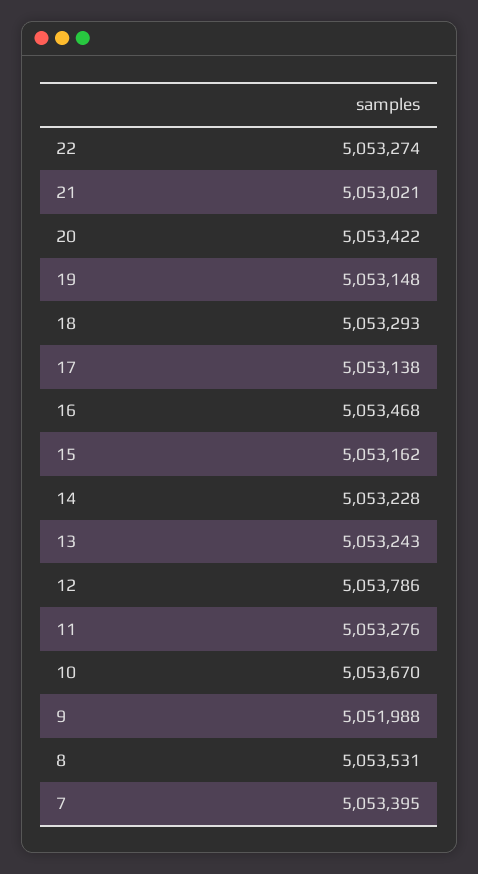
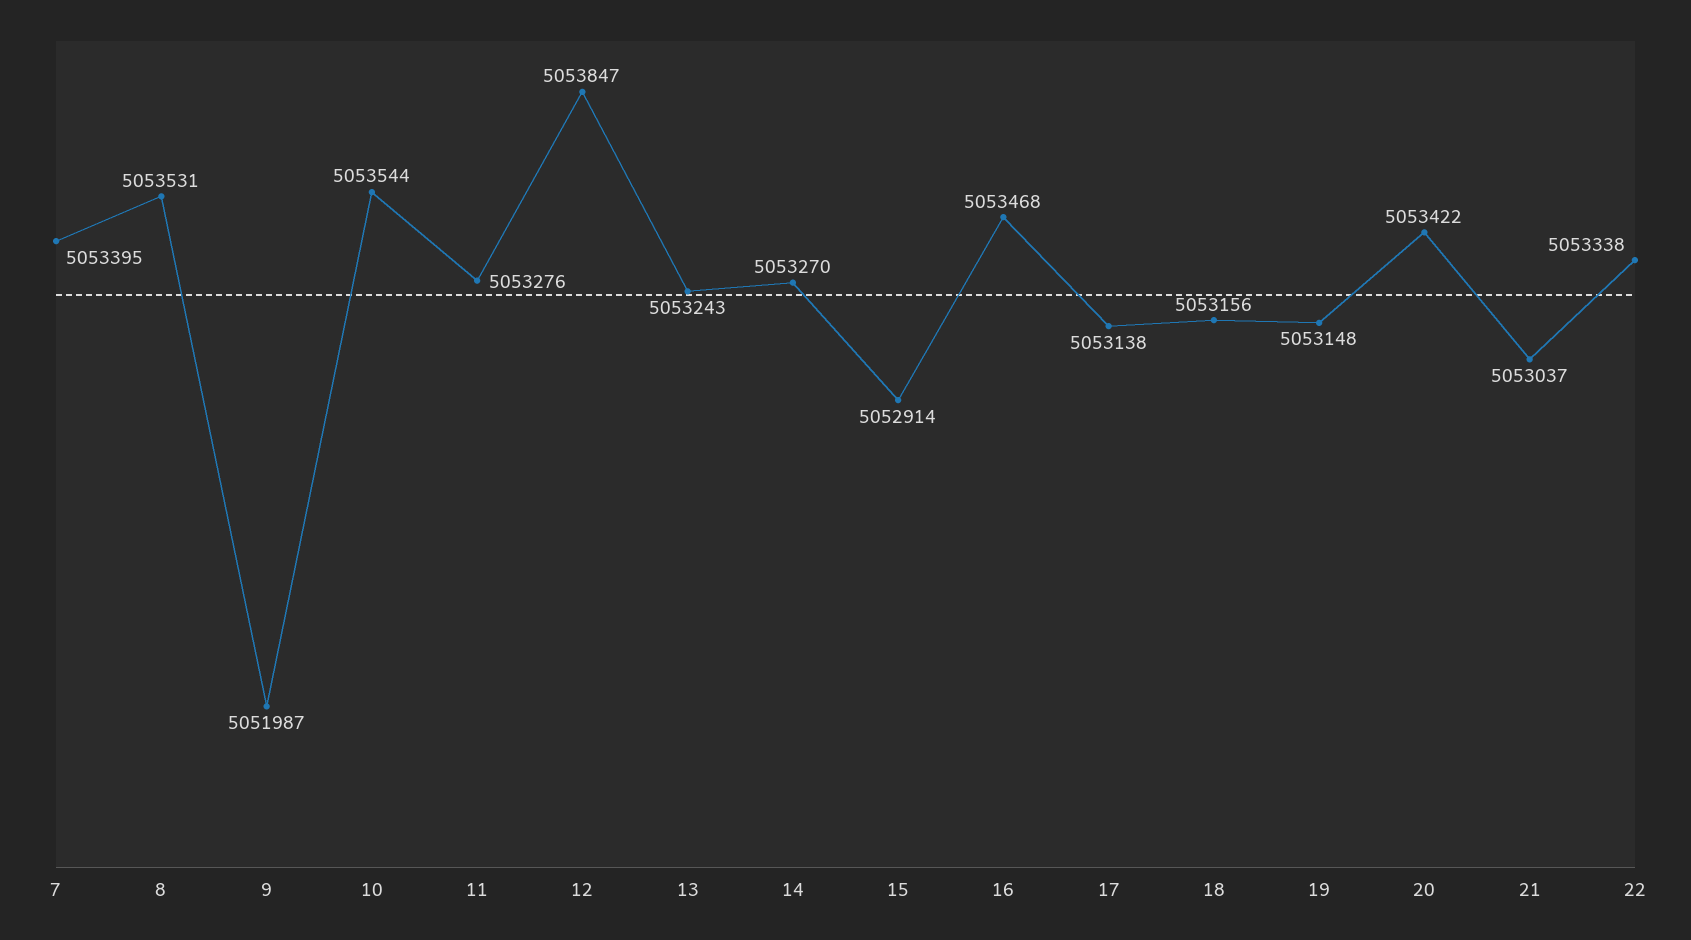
  {
-   "22": 5053274,
+   "22": 5053338,
-   "21": 5053021,
+   "21": 5053037,
    "20": 5053422,
    "19": 5053148,
-   "18": 5053293,
+   "18": 5053156,
    "17": 5053138,
    "16": 5053468,
-   "15": 5053162,
+   "15": 5052914,
-   "14": 5053228,
+   "14": 5053270,
    "13": 5053243,
-   "12": 5053786,
+   "12": 5053847,
    "11": 5053276,
-   "10": 5053670,
+   "10": 5053544,
-   "9": 5051988,
+   "9": 5051987,
    "8": 5053531,
    "7": 5053395
  }

